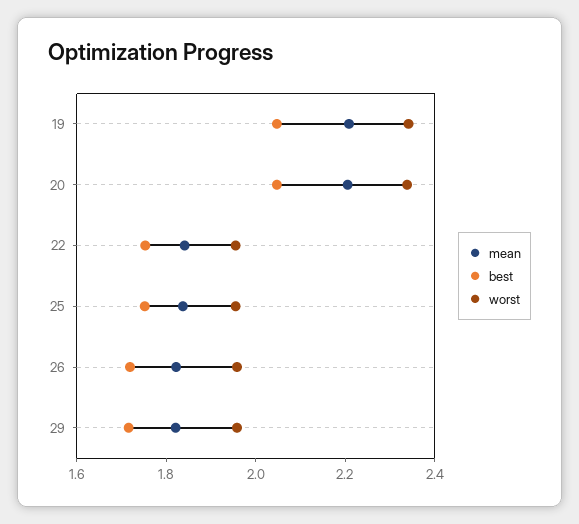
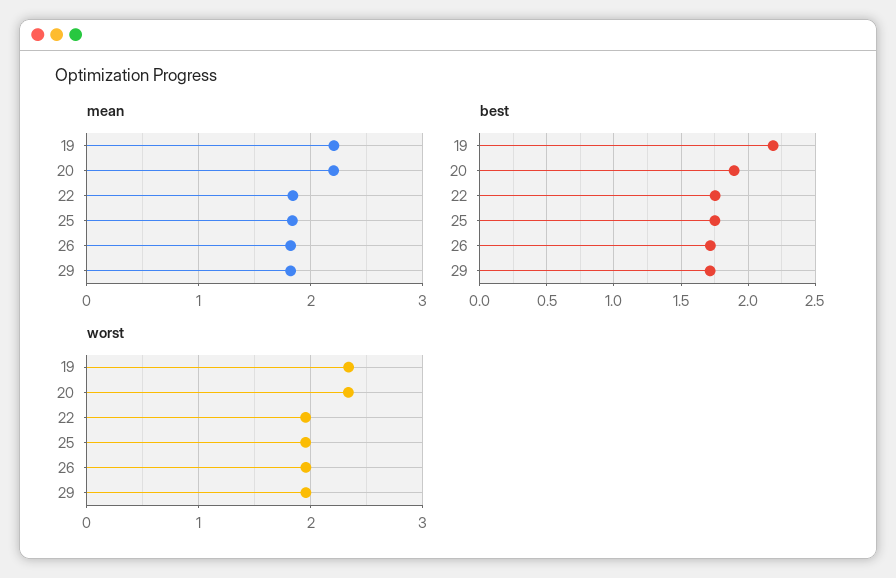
  {
    "mean": {
      "19": 2.2,
      "20": 2.2,
      "22": 1.85,
      "25": 1.85,
      "26": 1.8,
      "29": 1.8
    },
    "best": {
-     "19": 2.05,
+     "19": 2.2,
-     "20": 2.05,
+     "20": 1.9,
      "22": 1.75,
      "25": 1.75,
      "26": 1.7,
      "29": 1.7
    },
    "worst": {
      "19": 2.35,
      "20": 2.35,
      "22": 1.95,
      "25": 1.95,
      "26": 1.95,
      "29": 1.95
    }
  }

